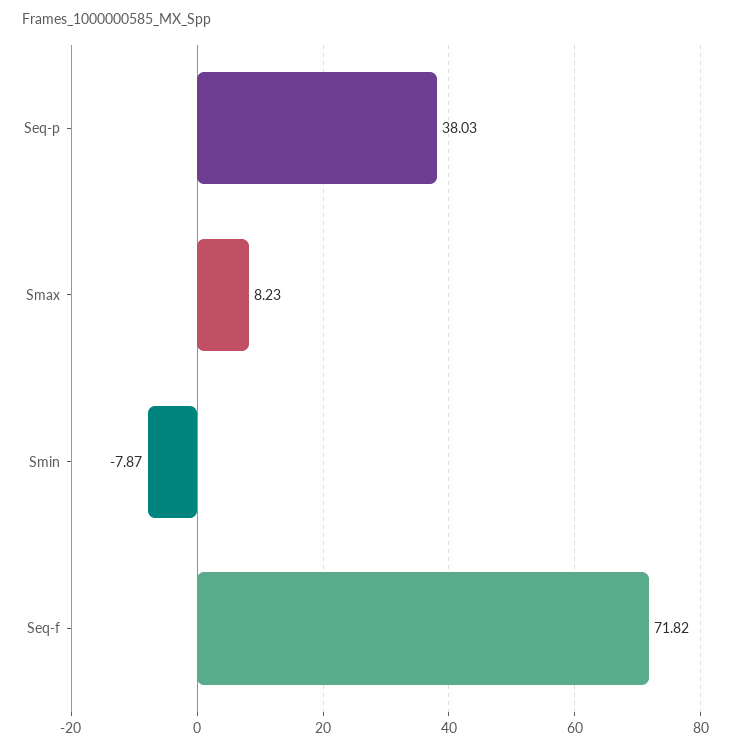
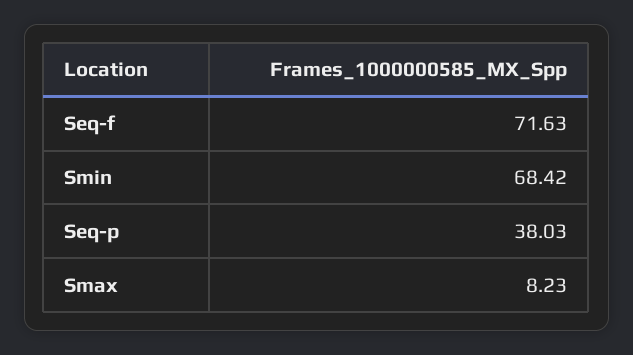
  {
    "Seq-p": 38.03,
    "Smax": 8.23,
-   "Smin": -7.87,
+   "Smin": 68.42,
-   "Seq-f": 71.82
+   "Seq-f": 71.63
  }

